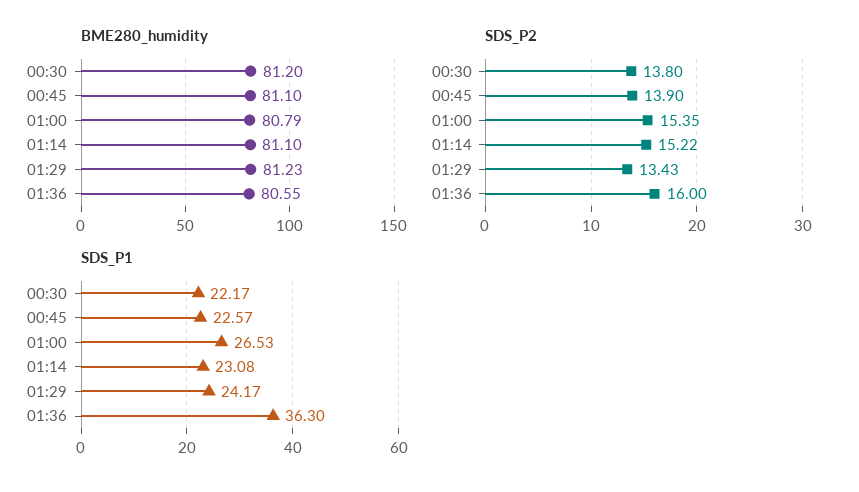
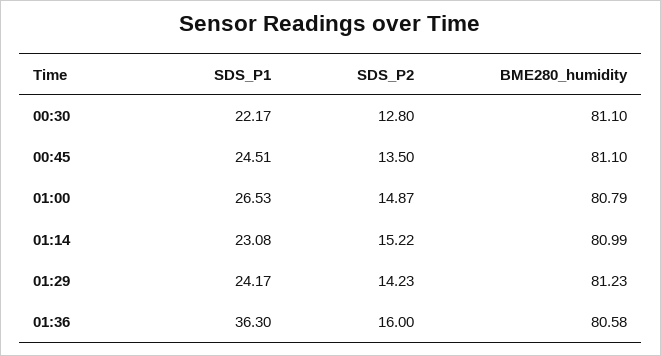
  {
    "BME280_humidity": {
-     "00:30": 81.2,
+     "00:30": 81.1,
      "00:45": 81.1,
      "01:00": 80.79,
-     "01:14": 81.1,
+     "01:14": 80.99,
      "01:29": 81.23,
-     "01:36": 80.55
+     "01:36": 80.58
    },
    "SDS_P2": {
-     "00:30": 13.8,
+     "00:30": 12.8,
-     "00:45": 13.9,
+     "00:45": 13.5,
-     "01:00": 15.35,
+     "01:00": 14.87,
      "01:14": 15.22,
-     "01:29": 13.43,
+     "01:29": 14.23,
      "01:36": 16
    },
    "SDS_P1": {
      "00:30": 22.17,
-     "00:45": 22.57,
+     "00:45": 24.51,
      "01:00": 26.53,
      "01:14": 23.08,
      "01:29": 24.17,
      "01:36": 36.3
    }
  }

